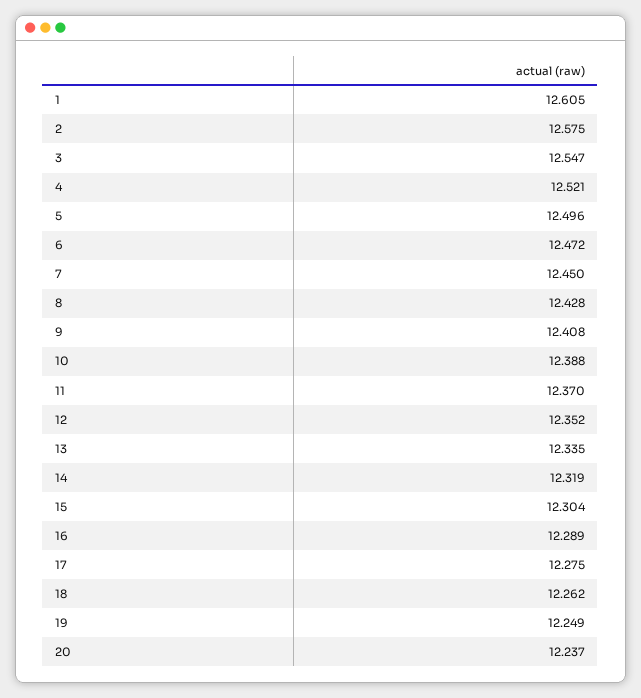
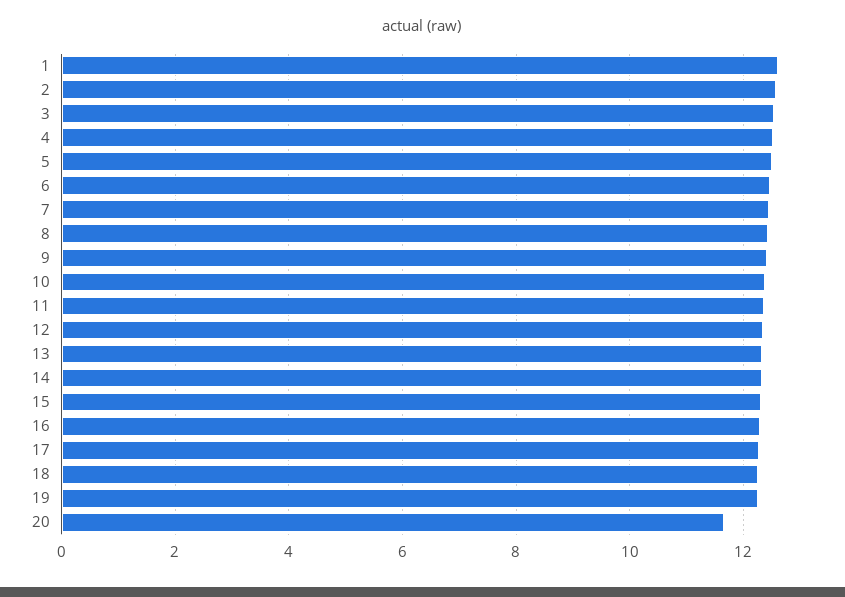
  {
    "1": 12.605,
    "2": 12.575,
    "3": 12.547,
    "4": 12.521,
    "5": 12.496,
    "6": 12.472,
    "7": 12.45,
    "8": 12.428,
    "9": 12.408,
    "10": 12.388,
    "11": 12.37,
    "12": 12.352,
    "13": 12.335,
    "14": 12.319,
    "15": 12.304,
    "16": 12.289,
    "17": 12.275,
    "18": 12.262,
    "19": 12.249,
-   "20": 12.237
+   "20": 11.6
  }

